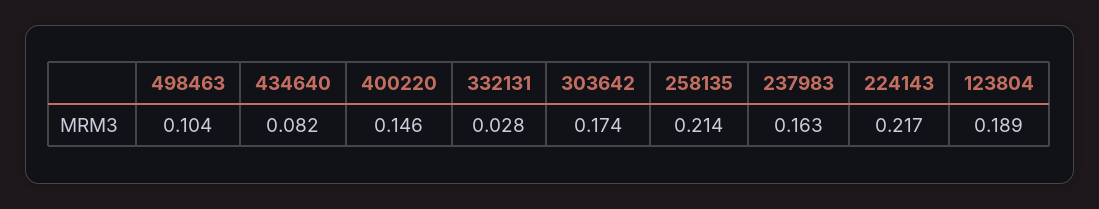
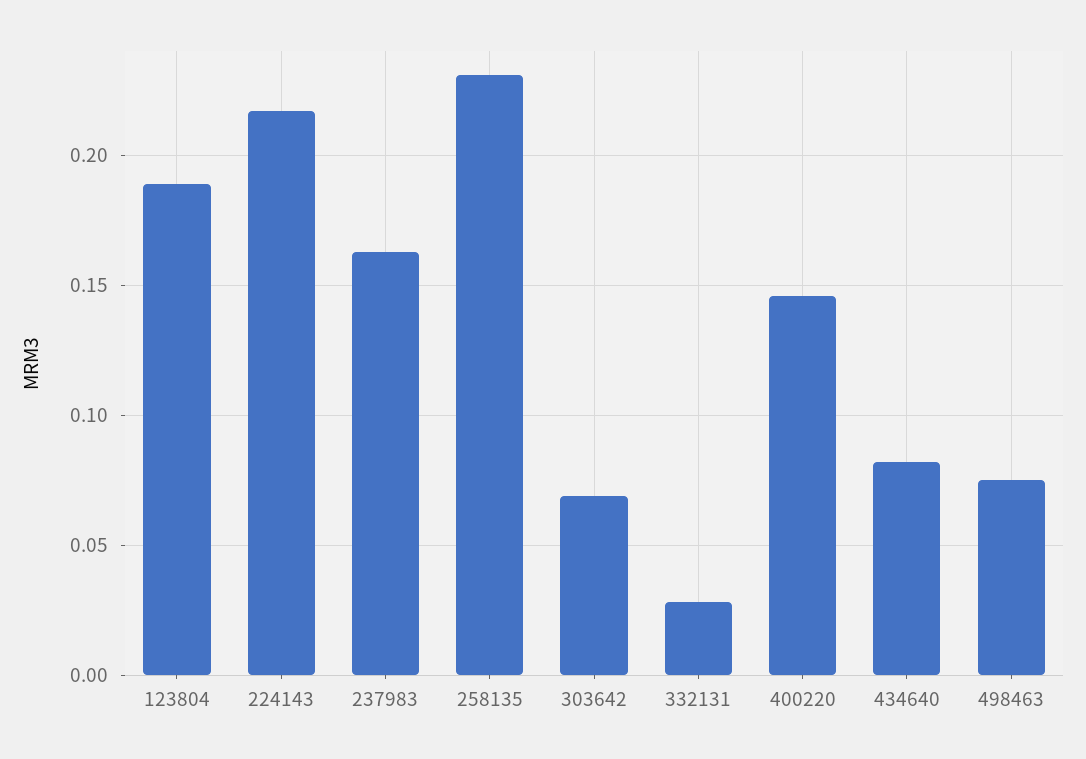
  {
-   "498463": 0.104,
+   "498463": 0.075,
    "434640": 0.082,
    "400220": 0.146,
    "332131": 0.028,
-   "303642": 0.174,
+   "303642": 0.07,
-   "258135": 0.214,
+   "258135": 0.23,
    "237983": 0.163,
    "224143": 0.217,
    "123804": 0.189
  }

